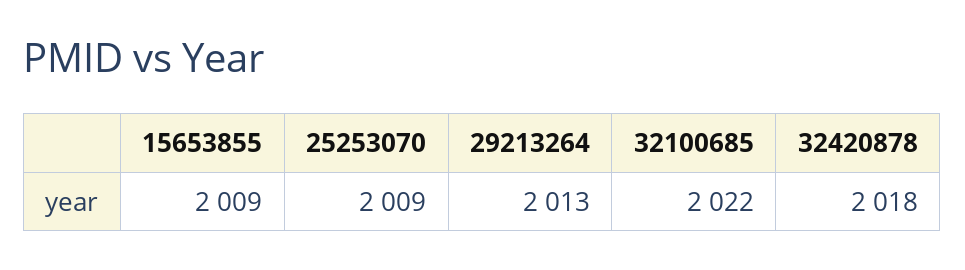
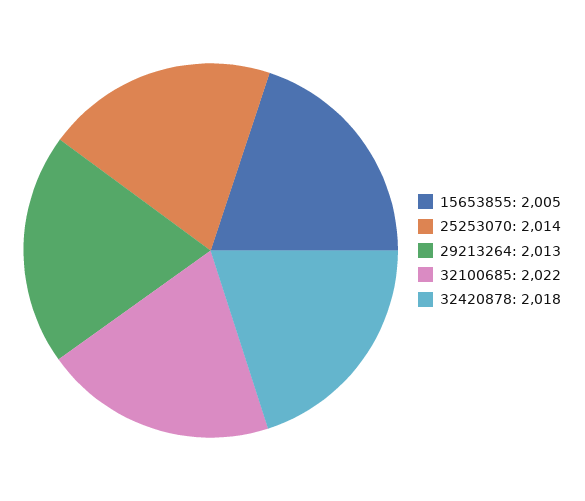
  {
-   "15653855": 2009,
+   "15653855": 2005,
-   "25253070": 2009,
+   "25253070": 2014,
    "29213264": 2013,
    "32100685": 2022,
    "32420878": 2018
  }

